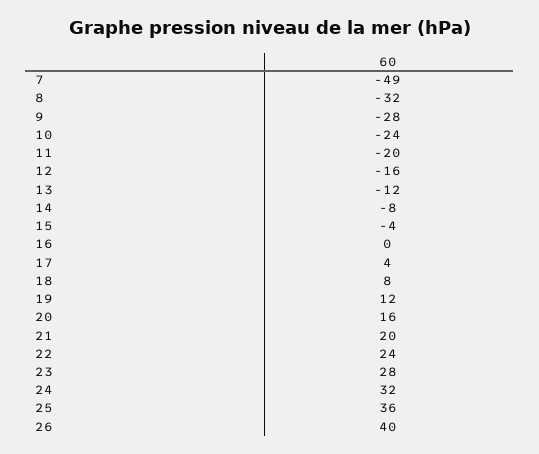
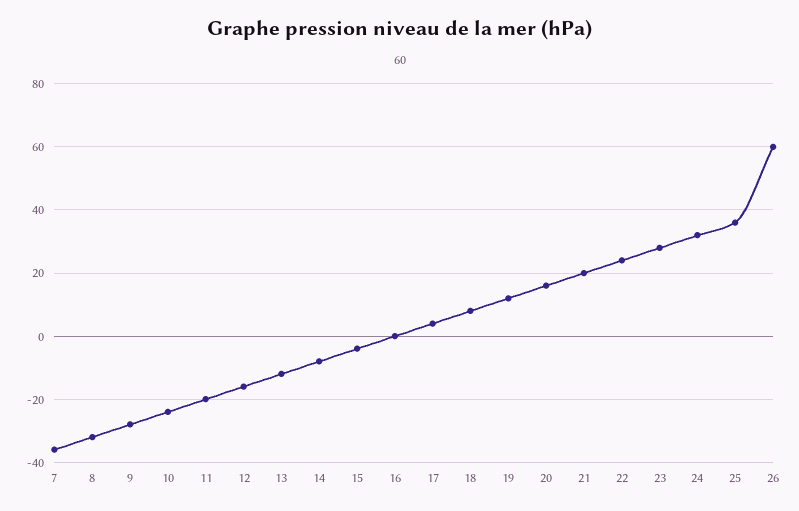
  {
-   "7": -49,
+   "7": -35,
    "8": -32,
    "9": -28,
    "10": -24,
    "11": -20,
    "12": -16,
    "13": -12,
    "14": -8,
    "15": -4,
    "16": 0,
    "17": 4,
    "18": 8,
    "19": 12,
    "20": 16,
    "21": 20,
    "22": 24,
    "23": 28,
    "24": 32,
    "25": 36,
-   "26": 40
+   "26": 60
  }

